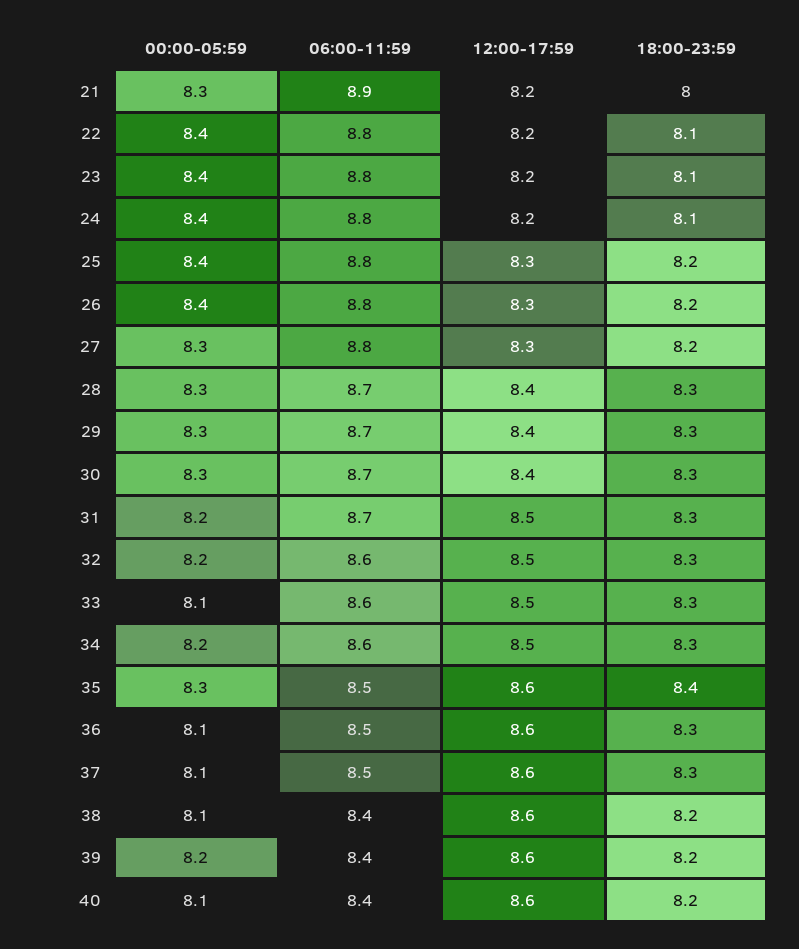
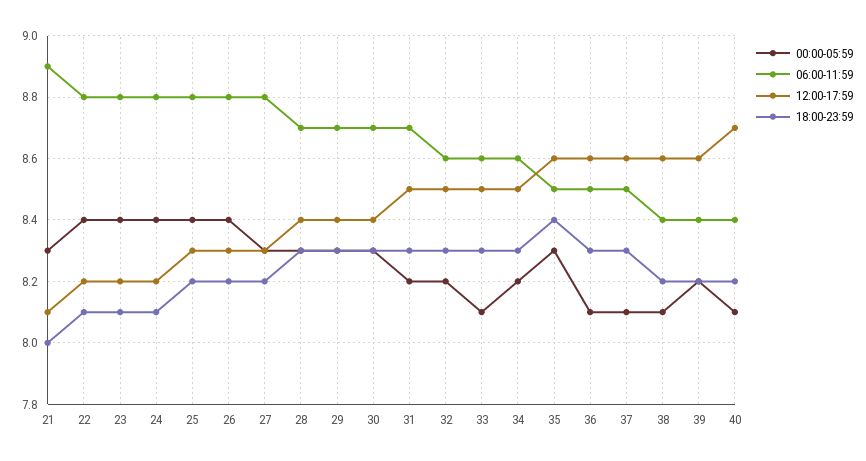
  {
    "00:00-05:59": {
      "21": 8.3,
      "22": 8.4,
      "23": 8.4,
      "24": 8.4,
      "25": 8.4,
      "26": 8.4,
      "27": 8.3,
      "28": 8.3,
      "29": 8.3,
      "30": 8.3,
      "31": 8.2,
      "32": 8.2,
      "33": 8.1,
      "34": 8.2,
      "35": 8.3,
      "36": 8.1,
      "37": 8.1,
      "38": 8.1,
      "39": 8.2,
      "40": 8.1
    },
    "06:00-11:59": {
      "21": 8.9,
      "22": 8.8,
      "23": 8.8,
      "24": 8.8,
      "25": 8.8,
      "26": 8.8,
      "27": 8.8,
      "28": 8.7,
      "29": 8.7,
      "30": 8.7,
      "31": 8.7,
      "32": 8.6,
      "33": 8.6,
      "34": 8.6,
      "35": 8.5,
      "36": 8.5,
      "37": 8.5,
      "38": 8.4,
      "39": 8.4,
      "40": 8.4
    },
    "12:00-17:59": {
-     "21": 8.2,
+     "21": 8.1,
      "22": 8.2,
      "23": 8.2,
      "24": 8.2,
      "25": 8.3,
      "26": 8.3,
      "27": 8.3,
      "28": 8.4,
      "29": 8.4,
      "30": 8.4,
      "31": 8.5,
      "32": 8.5,
      "33": 8.5,
      "34": 8.5,
      "35": 8.6,
      "36": 8.6,
      "37": 8.6,
      "38": 8.6,
      "39": 8.6,
-     "40": 8.6
+     "40": 8.7
    },
    "18:00-23:59": {
      "21": 8,
      "22": 8.1,
      "23": 8.1,
      "24": 8.1,
      "25": 8.2,
      "26": 8.2,
      "27": 8.2,
      "28": 8.3,
      "29": 8.3,
      "30": 8.3,
      "31": 8.3,
      "32": 8.3,
      "33": 8.3,
      "34": 8.3,
      "35": 8.4,
      "36": 8.3,
      "37": 8.3,
      "38": 8.2,
      "39": 8.2,
      "40": 8.2
    }
  }

